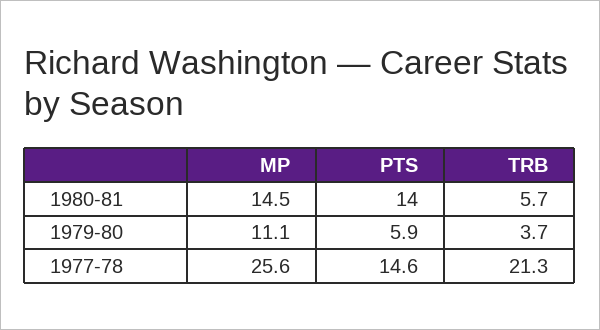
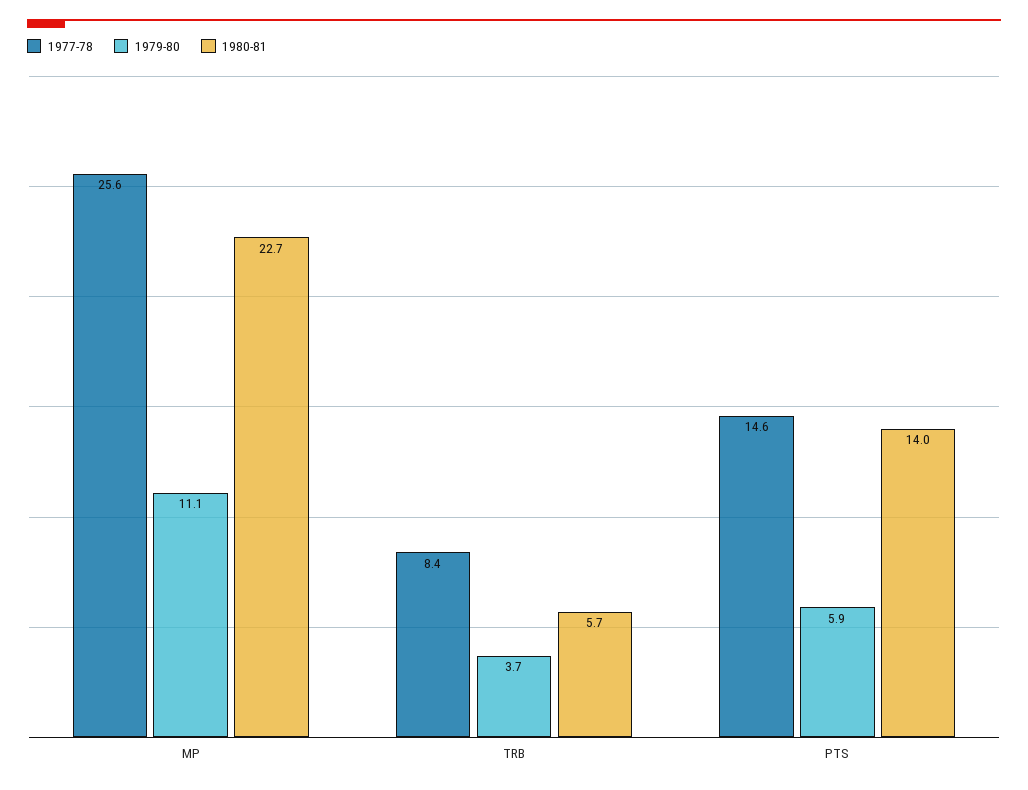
  {
    "1980-81": {
-     "MP": 14.5,
+     "MP": 22.7,
      "PTS": 14,
      "TRB": 5.7
    },
    "1979-80": {
      "MP": 11.1,
      "PTS": 5.9,
      "TRB": 3.7
    },
    "1977-78": {
      "MP": 25.6,
      "PTS": 14.6,
-     "TRB": 21.3
+     "TRB": 8.4
    }
  }

